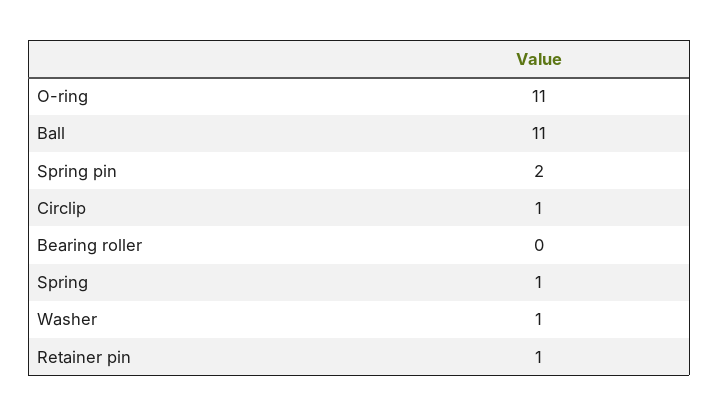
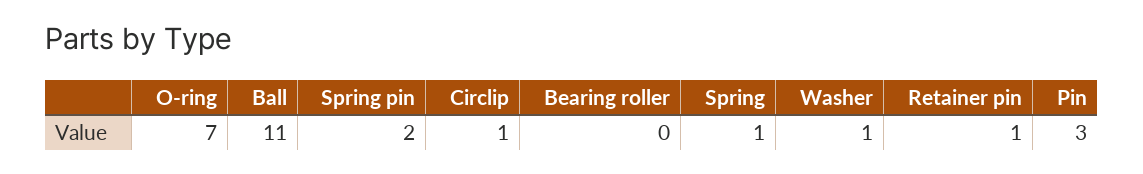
  {
-   "O-ring": 11,
+   "O-ring": 7,
    "Ball": 11,
    "Spring pin": 2,
    "Circlip": 1,
    "Bearing roller": 0,
    "Spring": 1,
    "Washer": 1,
-   "Retainer pin": 1
+   "Retainer pin": 1,
+   "Pin": 3
  }

